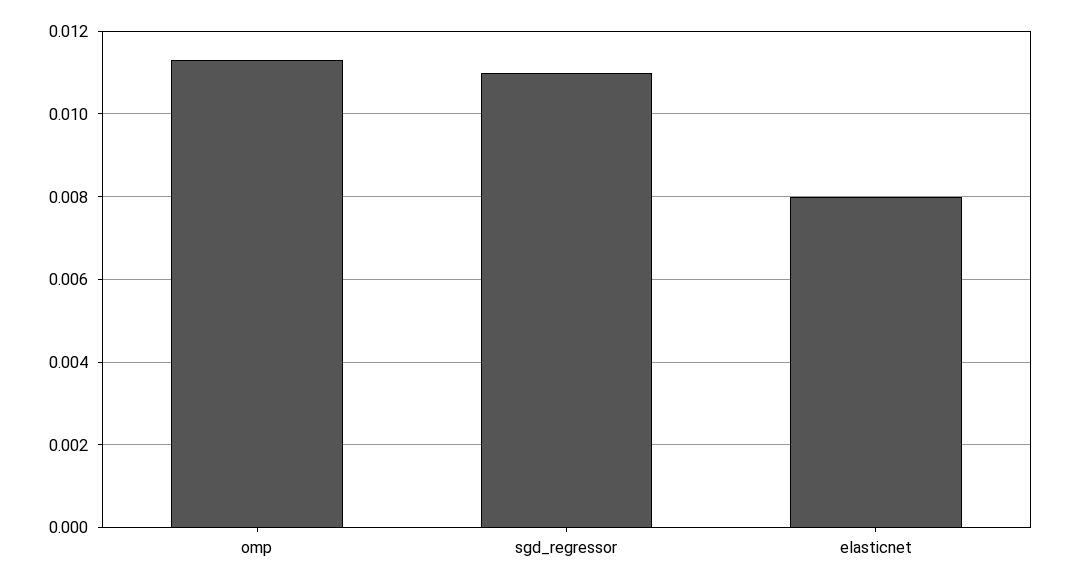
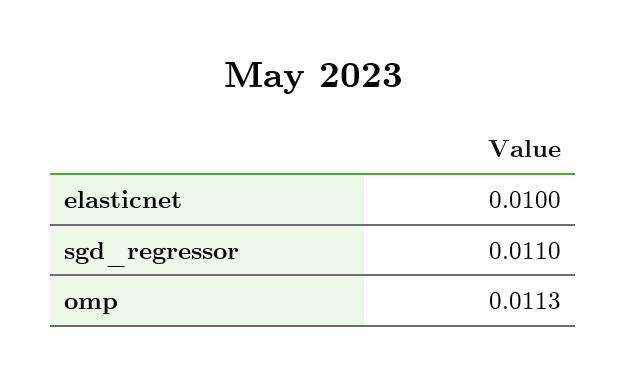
  {
    "omp": 0.0113,
    "sgd_regressor": 0.011,
-   "elasticnet": 0.008
+   "elasticnet": 0.01
  }

